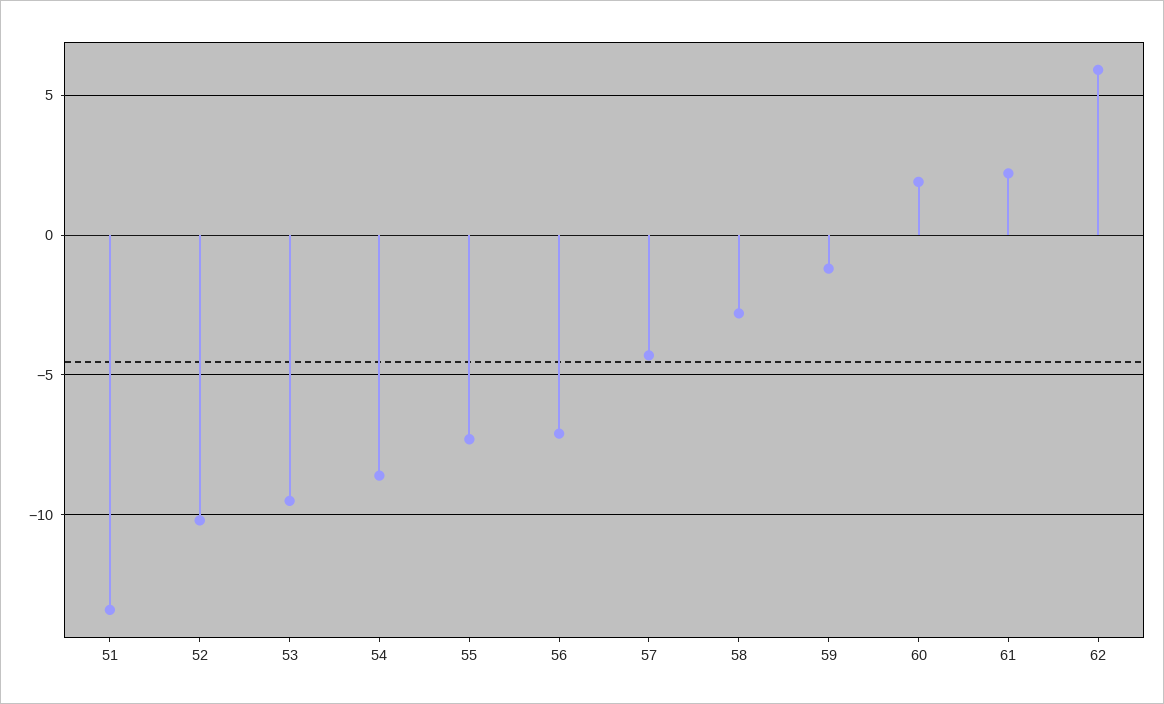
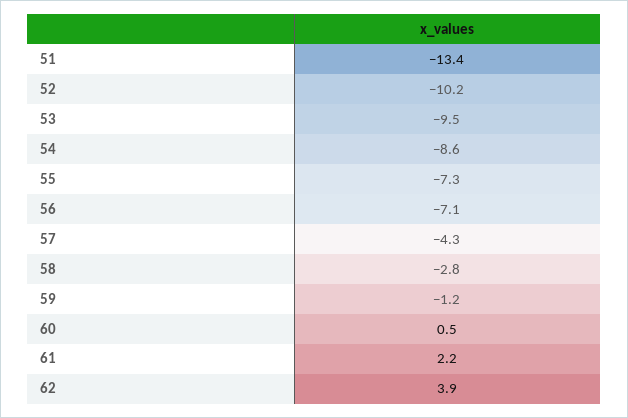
  {
    "51": -13.4,
    "52": -10.2,
    "53": -9.5,
    "54": -8.6,
    "55": -7.3,
    "56": -7.1,
    "57": -4.3,
    "58": -2.8,
    "59": -1.2,
-   "60": 2,
+   "60": 0.5,
    "61": 2.2,
-   "62": 6
+   "62": 3.9
  }

